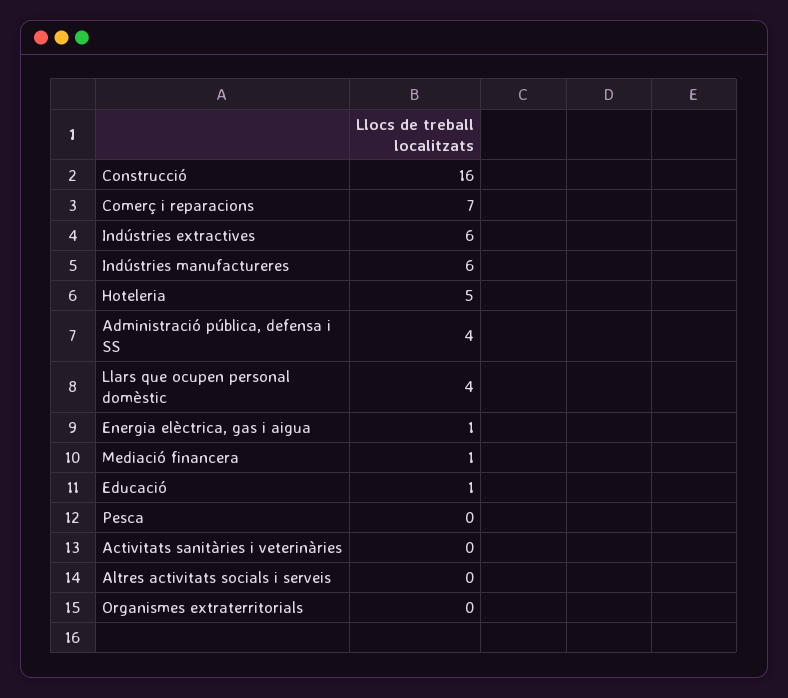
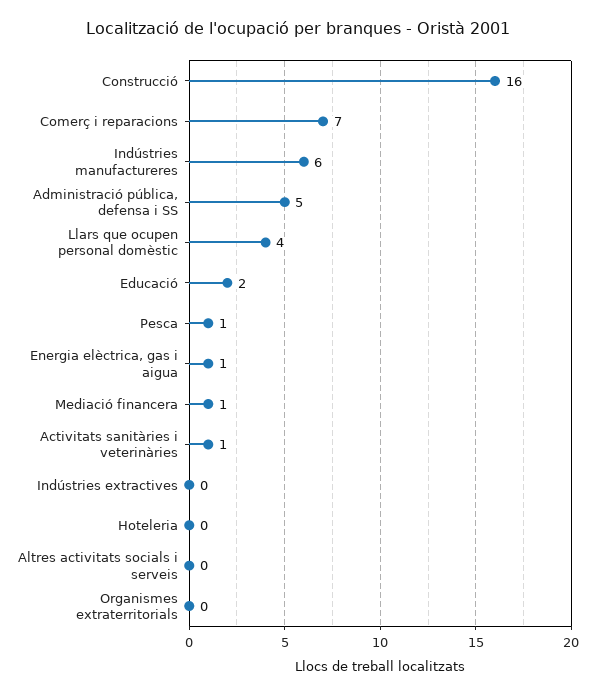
  {
    "Construcció": 16,
    "Comerç i reparacions": 7,
-   "Indústries extractives": 6,
+   "Indústries extractives": 0,
    "Indústries manufactureres": 6,
-   "Hoteleria": 5,
+   "Hoteleria": 0,
-   "Administració pública, defensa i SS": 4,
+   "Administració pública, defensa i SS": 5,
    "Llars que ocupen personal domèstic": 4,
    "Energia elèctrica, gas i aigua": 1,
    "Mediació financera": 1,
-   "Educació": 1,
+   "Educació": 2,
-   "Pesca": 0,
+   "Pesca": 1,
-   "Activitats sanitàries i veterinàries": 0,
+   "Activitats sanitàries i veterinàries": 1,
    "Altres activitats socials i serveis": 0,
    "Organismes extraterritorials": 0
  }

